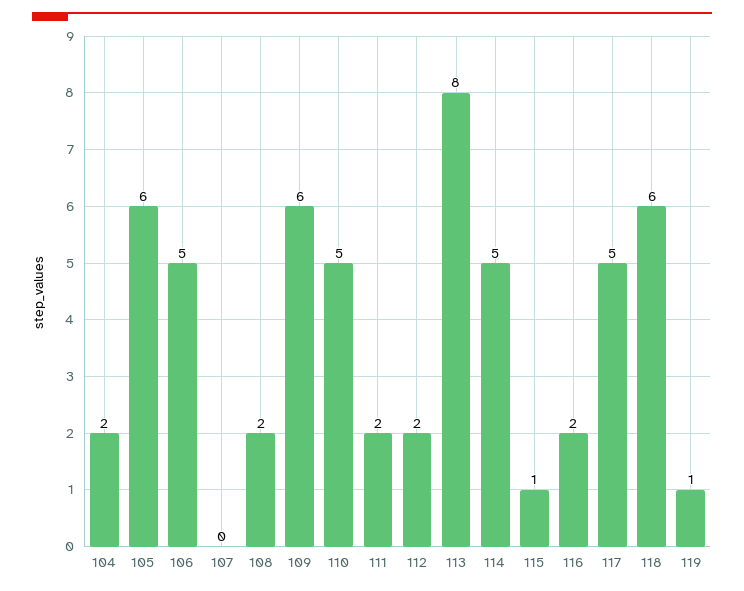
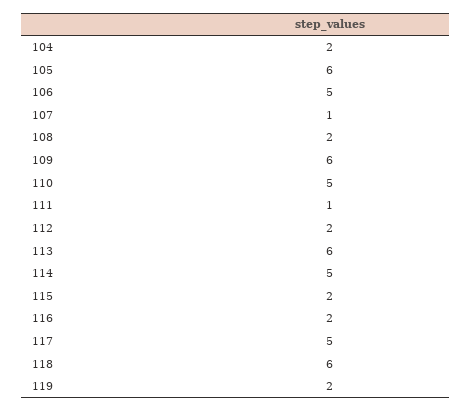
  {
    "104": 2,
    "105": 6,
    "106": 5,
-   "107": 0,
+   "107": 1,
    "108": 2,
    "109": 6,
    "110": 5,
-   "111": 2,
+   "111": 1,
    "112": 2,
-   "113": 8,
+   "113": 6,
    "114": 5,
-   "115": 1,
+   "115": 2,
    "116": 2,
    "117": 5,
    "118": 6,
-   "119": 1
+   "119": 2
  }

